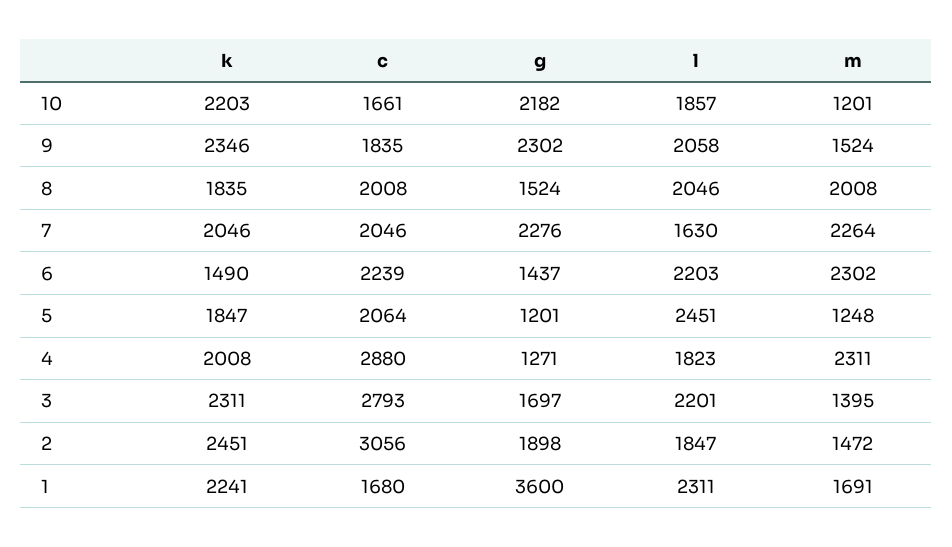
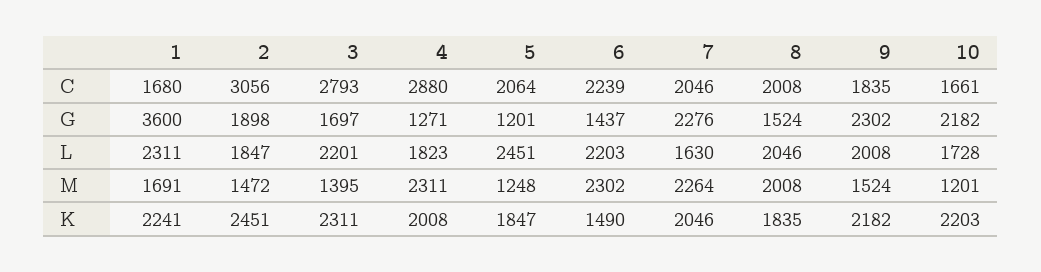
  {
    "k": {
      "10": 2203,
-     "9": 2346,
+     "9": 2182,
      "8": 1835,
      "7": 2046,
      "6": 1490,
      "5": 1847,
      "4": 2008,
      "3": 2311,
      "2": 2451,
      "1": 2241
    },
    "c": {
      "10": 1661,
      "9": 1835,
      "8": 2008,
      "7": 2046,
      "6": 2239,
      "5": 2064,
      "4": 2880,
      "3": 2793,
      "2": 3056,
      "1": 1680
    },
    "g": {
      "10": 2182,
      "9": 2302,
      "8": 1524,
      "7": 2276,
      "6": 1437,
      "5": 1201,
      "4": 1271,
      "3": 1697,
      "2": 1898,
      "1": 3600
    },
    "l": {
-     "10": 1857,
+     "10": 1728,
-     "9": 2058,
+     "9": 2008,
      "8": 2046,
      "7": 1630,
      "6": 2203,
      "5": 2451,
      "4": 1823,
      "3": 2201,
      "2": 1847,
      "1": 2311
    },
    "m": {
      "10": 1201,
      "9": 1524,
      "8": 2008,
      "7": 2264,
      "6": 2302,
      "5": 1248,
      "4": 2311,
      "3": 1395,
      "2": 1472,
      "1": 1691
    }
  }

